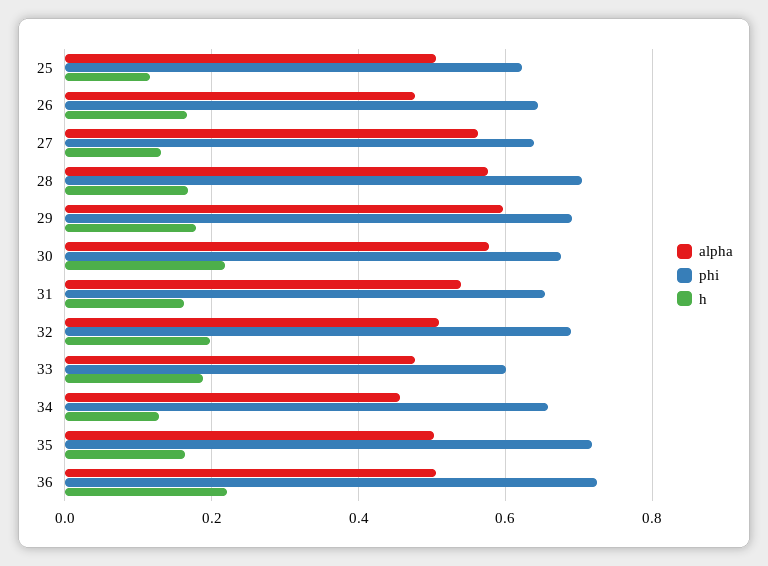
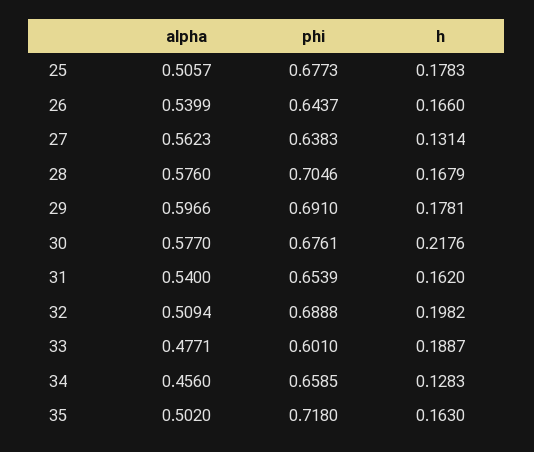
  {
    "alpha": {
      "25": 0.5057,
-     "26": 0.48,
+     "26": 0.5399,
      "27": 0.5623,
      "28": 0.576,
      "29": 0.5966,
      "30": 0.577,
      "31": 0.54,
      "32": 0.5094,
      "33": 0.4771,
      "34": 0.456,
-     "35": 0.502,
+     "35": 0.502
-     "36": 0.5
    },
    "phi": {
-     "25": 0.62,
+     "25": 0.6773,
      "26": 0.6437,
      "27": 0.6383,
      "28": 0.7046,
      "29": 0.691,
      "30": 0.6761,
      "31": 0.6539,
      "32": 0.6888,
      "33": 0.601,
      "34": 0.6585,
-     "35": 0.718,
+     "35": 0.718
-     "36": 0.72
    },
    "h": {
-     "25": 0.12,
+     "25": 0.1783,
      "26": 0.166,
      "27": 0.1314,
      "28": 0.1679,
      "29": 0.1781,
      "30": 0.2176,
      "31": 0.162,
      "32": 0.1982,
      "33": 0.1887,
      "34": 0.1283,
-     "35": 0.163,
+     "35": 0.163
-     "36": 0.22
    }
  }

